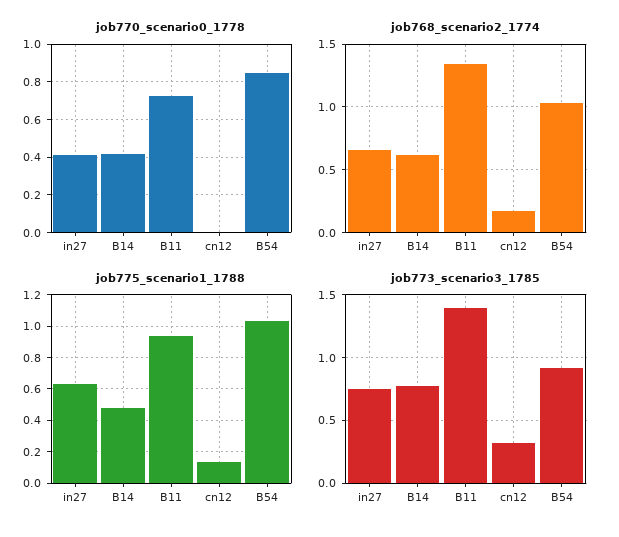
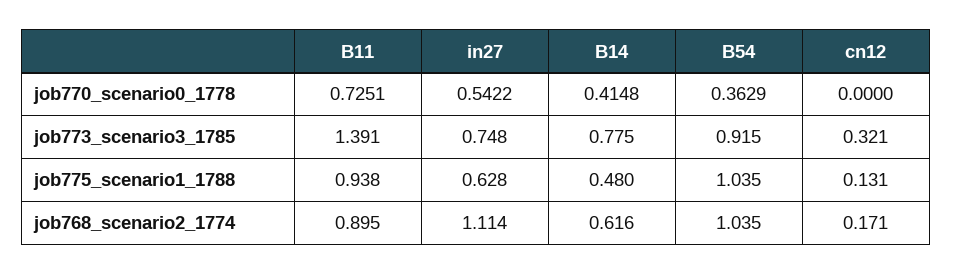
  {
    "job770_scenario0_1778": {
-     "in27": 0.4,
+     "in27": 0.5422,
      "B14": 0.4148,
      "B11": 0.7251,
      "cn12": 0,
-     "B54": 0.85
+     "B54": 0.3629
    },
    "job768_scenario2_1774": {
-     "in27": 0.65,
+     "in27": 1.114,
      "B14": 0.616,
-     "B11": 1.35,
+     "B11": 0.895,
      "cn12": 0.171,
      "B54": 1.035
    },
    "job775_scenario1_1788": {
      "in27": 0.628,
      "B14": 0.48,
      "B11": 0.938,
      "cn12": 0.131,
      "B54": 1.035
    },
    "job773_scenario3_1785": {
      "in27": 0.748,
      "B14": 0.775,
      "B11": 1.391,
      "cn12": 0.321,
      "B54": 0.915
    }
  }

